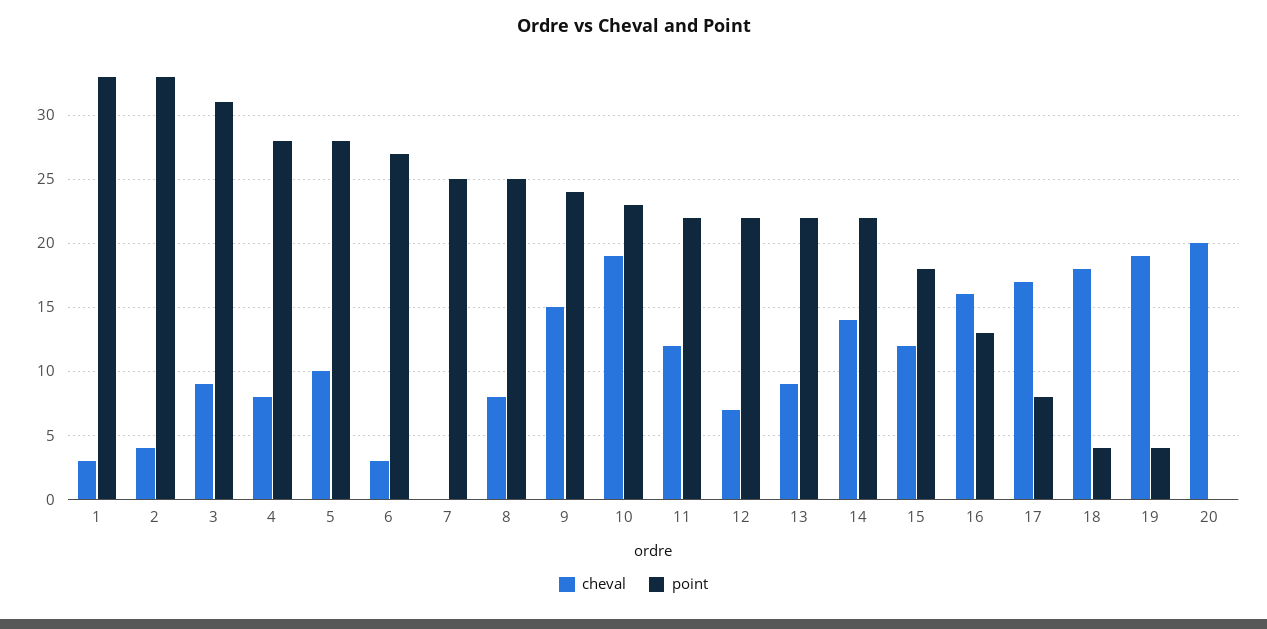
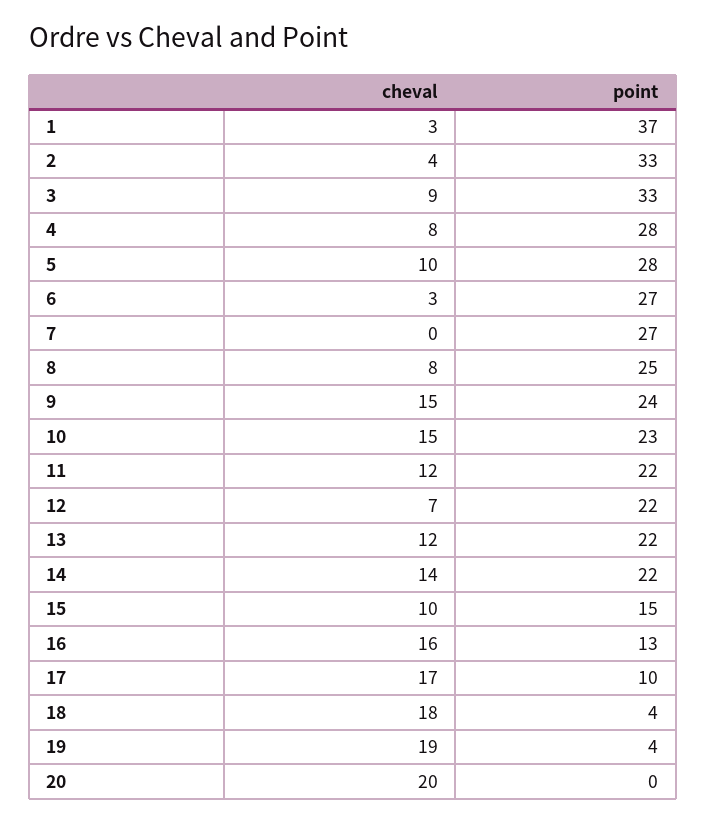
  {
    "cheval": {
      "1": 3,
      "2": 4,
      "3": 9,
      "4": 8,
      "5": 10,
      "6": 3,
      "7": 0,
      "8": 8,
      "9": 15,
-     "10": 19,
+     "10": 15,
      "11": 12,
      "12": 7,
-     "13": 9,
+     "13": 12,
      "14": 14,
-     "15": 12,
+     "15": 10,
      "16": 16,
      "17": 17,
      "18": 18,
      "19": 19,
      "20": 20
    },
    "point": {
-     "1": 33,
+     "1": 37,
      "2": 33,
-     "3": 31,
+     "3": 33,
      "4": 28,
      "5": 28,
      "6": 27,
-     "7": 25,
+     "7": 27,
      "8": 25,
      "9": 24,
      "10": 23,
      "11": 22,
      "12": 22,
      "13": 22,
      "14": 22,
-     "15": 18,
+     "15": 15,
      "16": 13,
-     "17": 8,
+     "17": 10,
      "18": 4,
      "19": 4,
      "20": 0
    }
  }

